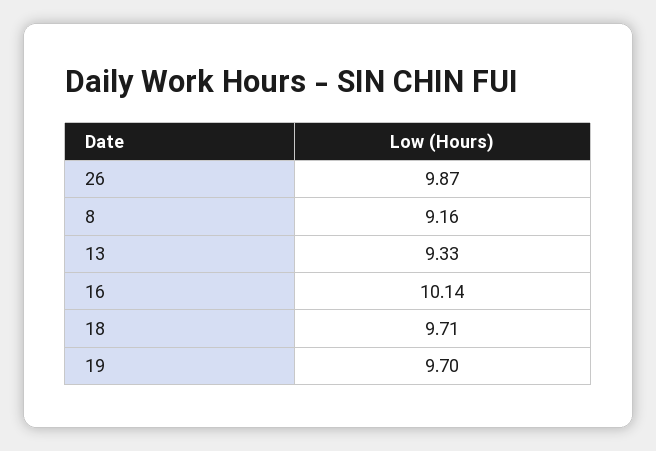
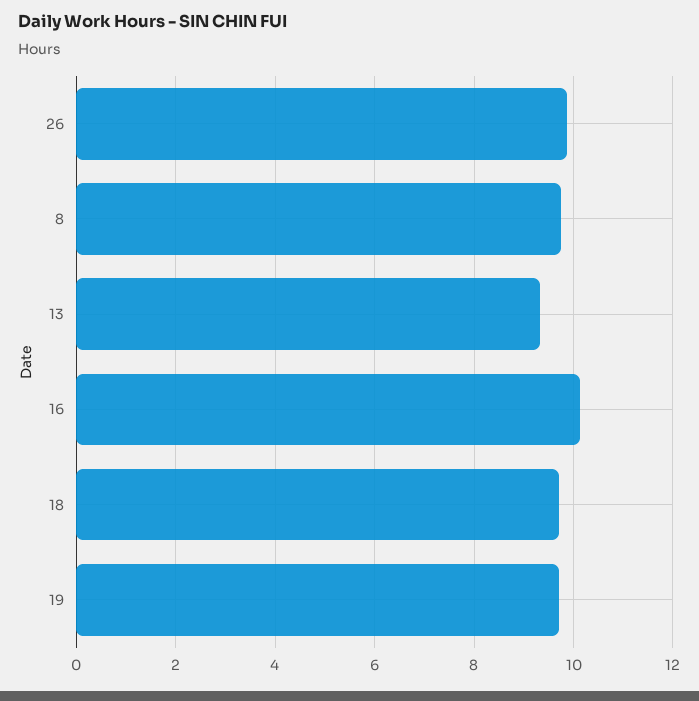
  {
    "26": 9.87,
-   "8": 9.16,
+   "8": 9.8,
    "13": 9.33,
    "16": 10.14,
    "18": 9.71,
    "19": 9.7
  }

